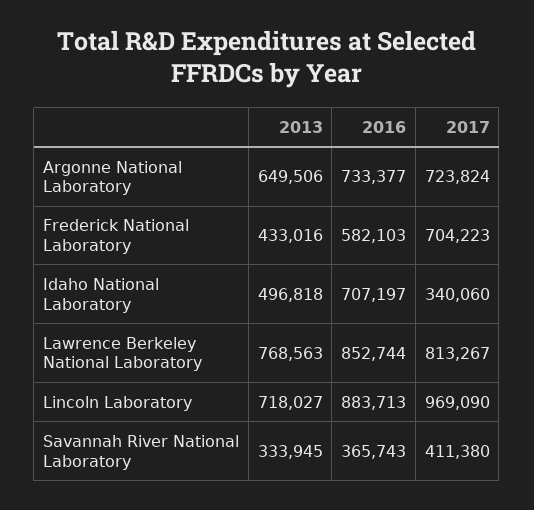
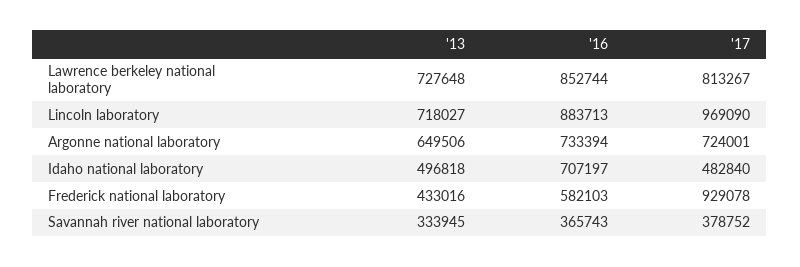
  {
    "2013": {
      "Argonne National Laboratory": 649506,
      "Frederick National Laboratory": 433016,
      "Idaho National Laboratory": 496818,
-     "Lawrence Berkeley National Laboratory": 768563,
+     "Lawrence Berkeley National Laboratory": 727648,
      "Lincoln Laboratory": 718027,
      "Savannah River National Laboratory": 333945
    },
    "2016": {
-     "Argonne National Laboratory": 733377,
+     "Argonne National Laboratory": 733394,
      "Frederick National Laboratory": 582103,
      "Idaho National Laboratory": 707197,
      "Lawrence Berkeley National Laboratory": 852744,
      "Lincoln Laboratory": 883713,
      "Savannah River National Laboratory": 365743
    },
    "2017": {
-     "Argonne National Laboratory": 723824,
+     "Argonne National Laboratory": 724001,
-     "Frederick National Laboratory": 704223,
+     "Frederick National Laboratory": 929078,
-     "Idaho National Laboratory": 340060,
+     "Idaho National Laboratory": 482840,
      "Lawrence Berkeley National Laboratory": 813267,
      "Lincoln Laboratory": 969090,
-     "Savannah River National Laboratory": 411380
+     "Savannah River National Laboratory": 378752
    }
  }

